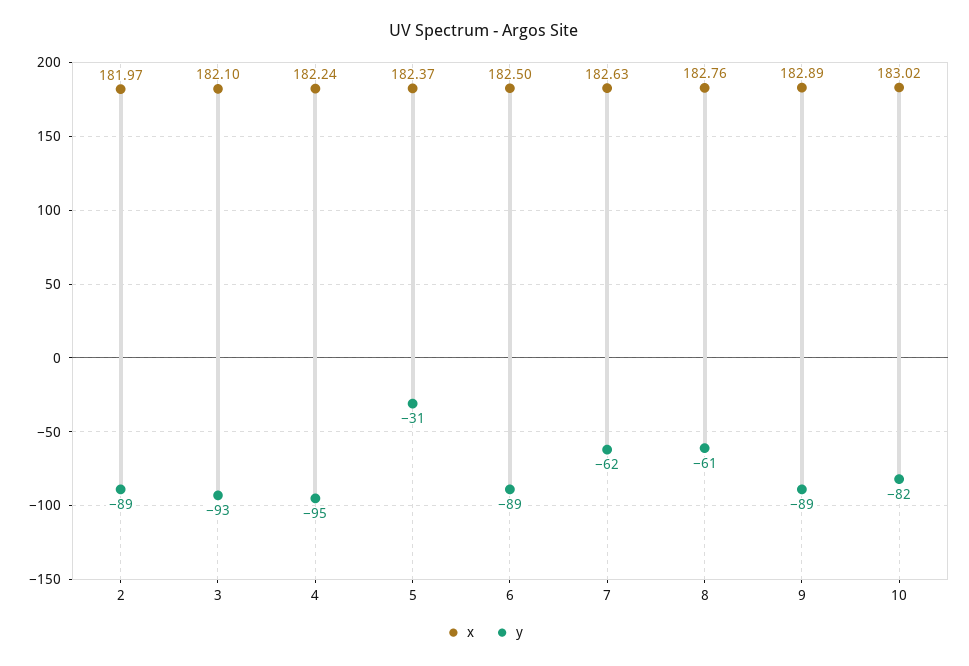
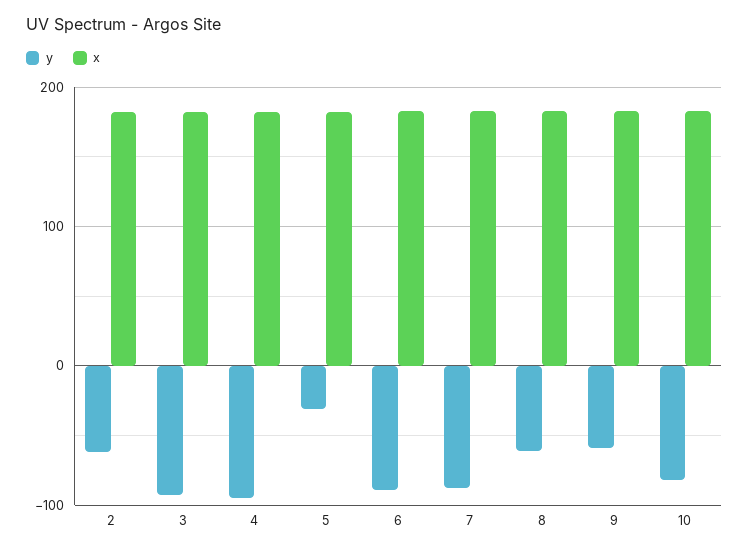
  {
    "x": {
      "2": 181.97,
      "3": 182.1,
      "4": 182.24,
      "5": 182.37,
      "6": 182.5,
      "7": 182.63,
      "8": 182.76,
      "9": 182.89,
      "10": 183.02
    },
    "y": {
-     "2": -89,
+     "2": -60,
      "3": -93,
      "4": -95,
      "5": -31,
      "6": -89,
-     "7": -62,
+     "7": -90,
      "8": -61,
-     "9": -89,
+     "9": -60,
      "10": -82
    }
  }

